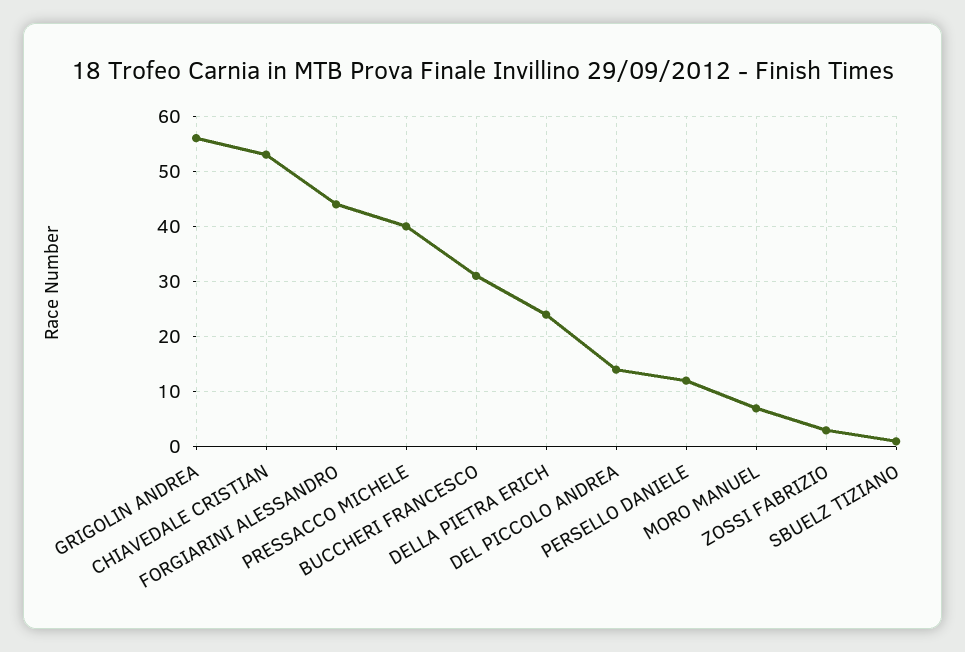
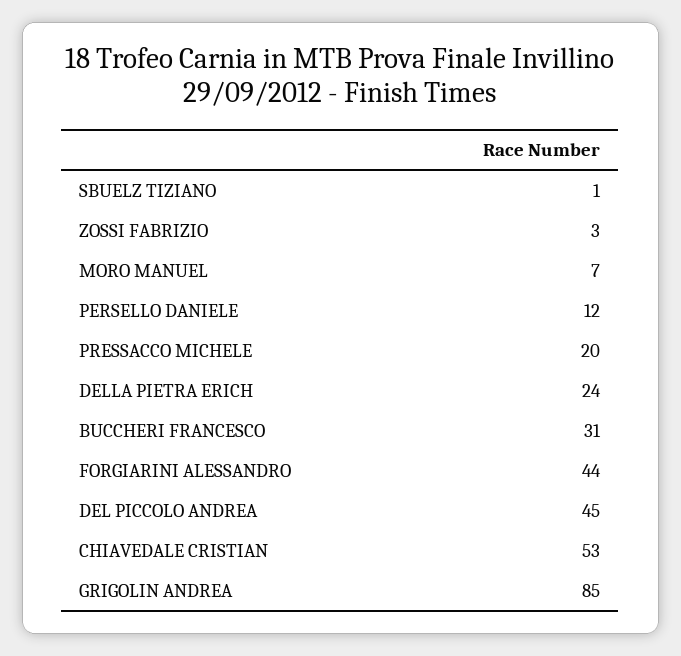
  {
-   "GRIGOLIN ANDREA": 55,
+   "GRIGOLIN ANDREA": 85,
    "CHIAVEDALE CRISTIAN": 53,
    "FORGIARINI ALESSANDRO": 44,
-   "PRESSACCO MICHELE": 40,
+   "PRESSACCO MICHELE": 20,
    "BUCCHERI FRANCESCO": 31,
    "DELLA PIETRA ERICH": 24,
-   "DEL PICCOLO ANDREA": 15,
+   "DEL PICCOLO ANDREA": 45,
    "PERSELLO DANIELE": 12,
    "MORO MANUEL": 7,
    "ZOSSI FABRIZIO": 3,
    "SBUELZ TIZIANO": 1
  }

